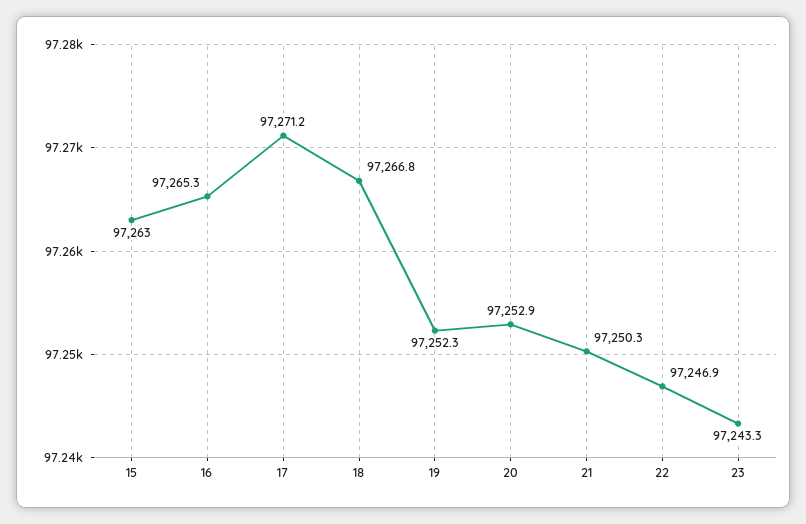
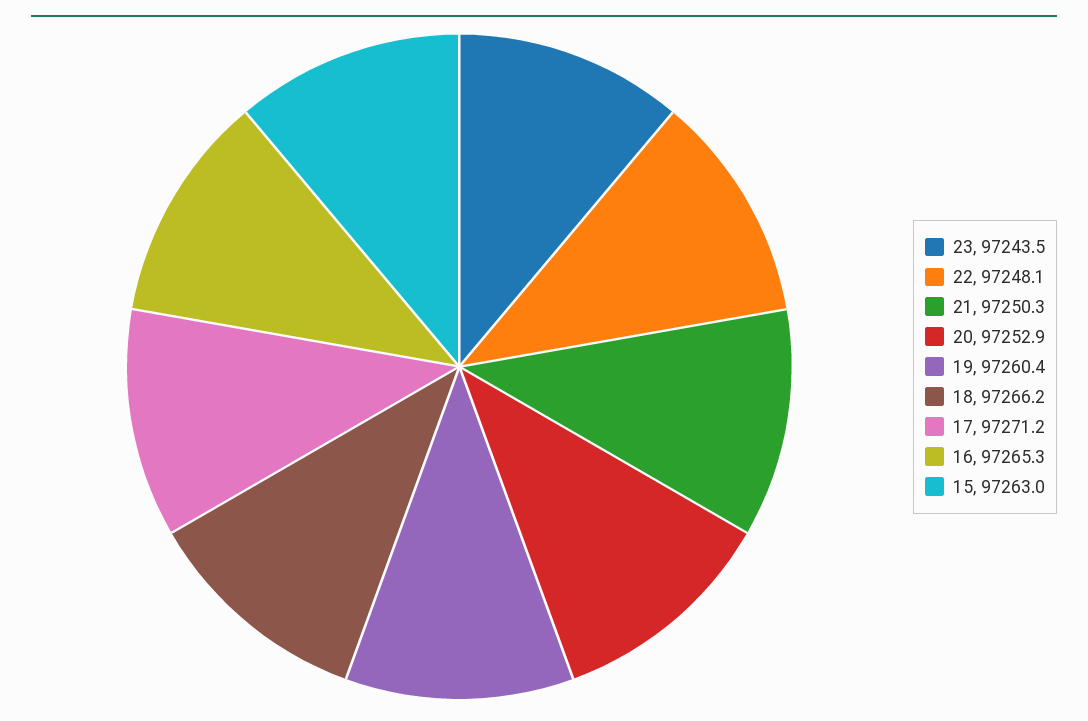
  {
    "15": 97263,
    "16": 97265.3,
    "17": 97271.2,
-   "18": 97266.8,
+   "18": 97266.2,
-   "19": 97252.3,
+   "19": 97260.4,
    "20": 97252.9,
    "21": 97250.3,
-   "22": 97246.9,
+   "22": 97248.1,
-   "23": 97243.3
+   "23": 97243.5
  }

